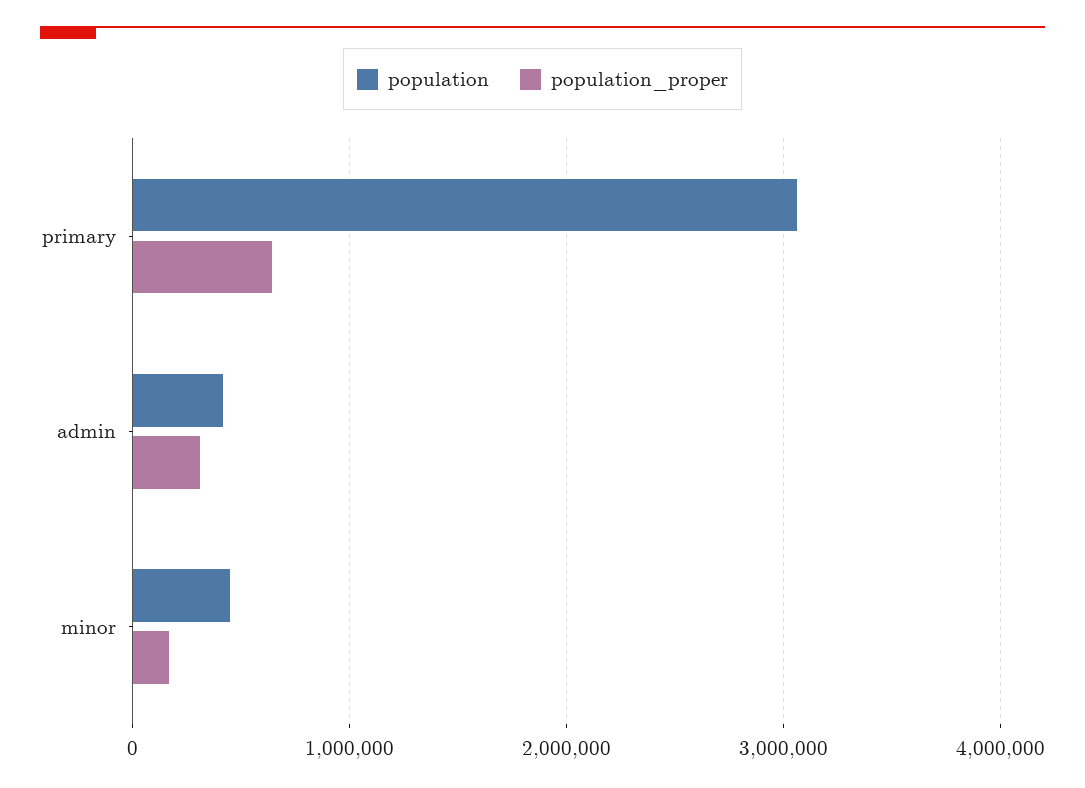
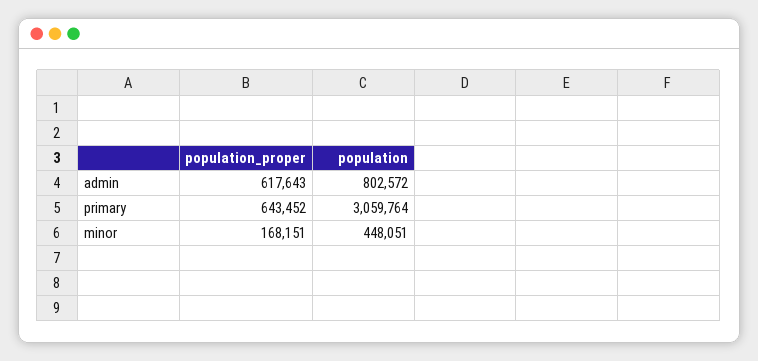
  {
    "population": {
      "primary": 3059764,
-     "admin": 400000,
+     "admin": 802572,
      "minor": 448051
    },
    "population_proper": {
      "primary": 643452,
-     "admin": 300000,
+     "admin": 617643,
      "minor": 168151
    }
  }

